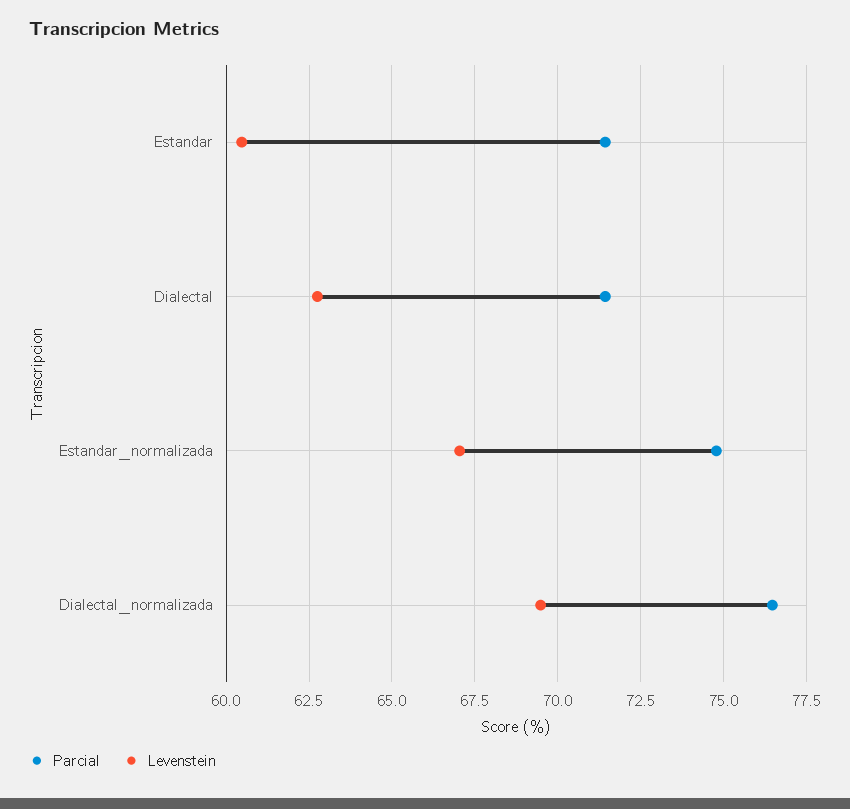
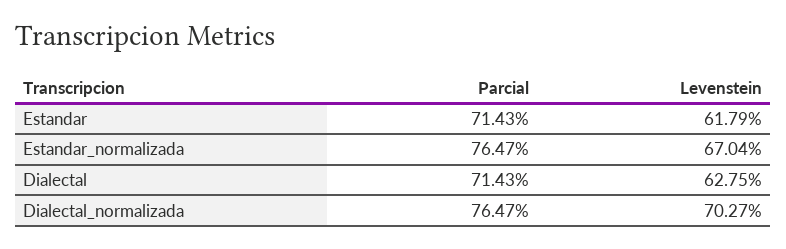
  {
    "Parcial": {
      "Estandar": 71.43,
      "Dialectal": 71.43,
-     "Estandar_normalizada": 74.75,
+     "Estandar_normalizada": 76.47,
      "Dialectal_normalizada": 76.47
    },
    "Levenstein": {
-     "Estandar": 60.5,
+     "Estandar": 61.79,
      "Dialectal": 62.75,
      "Estandar_normalizada": 67.04,
-     "Dialectal_normalizada": 69.5
+     "Dialectal_normalizada": 70.27
    }
  }

